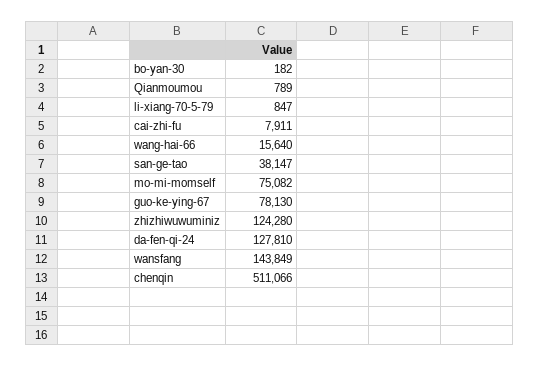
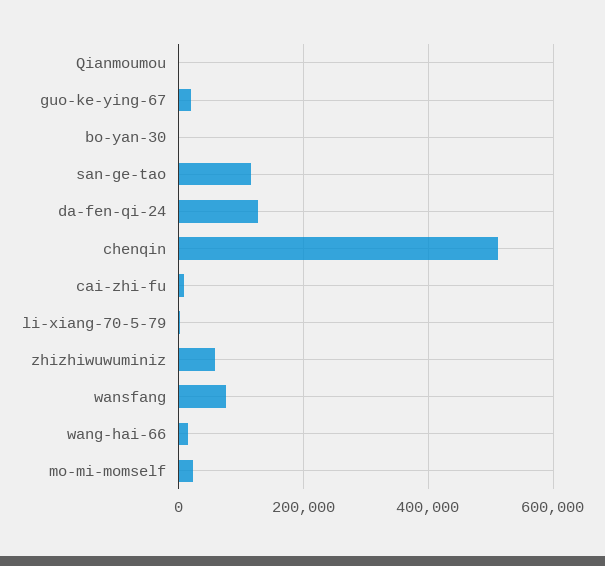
  {
    "bo-yan-30": 182,
    "Qianmoumou": 789,
    "li-xiang-70-5-79": 847,
    "cai-zhi-fu": 7911,
    "wang-hai-66": 15640,
-   "san-ge-tao": 38147,
+   "san-ge-tao": 120000,
-   "mo-mi-momself": 75082,
+   "mo-mi-momself": 20000,
-   "guo-ke-ying-67": 78130,
+   "guo-ke-ying-67": 20000,
-   "zhizhiwuwuminiz": 124280,
+   "zhizhiwuwuminiz": 60000,
    "da-fen-qi-24": 127810,
-   "wansfang": 143849,
+   "wansfang": 80000,
    "chenqin": 511066
  }

